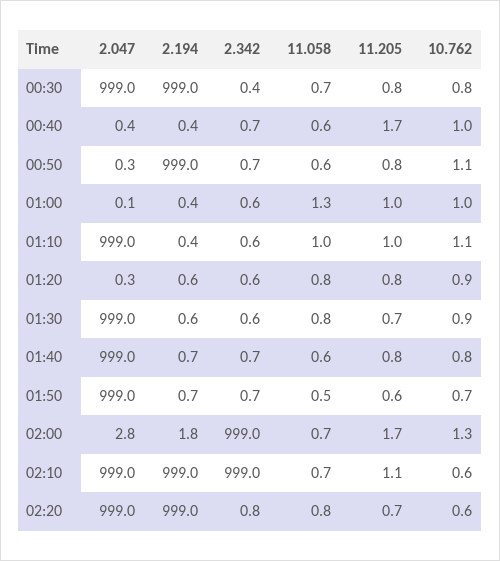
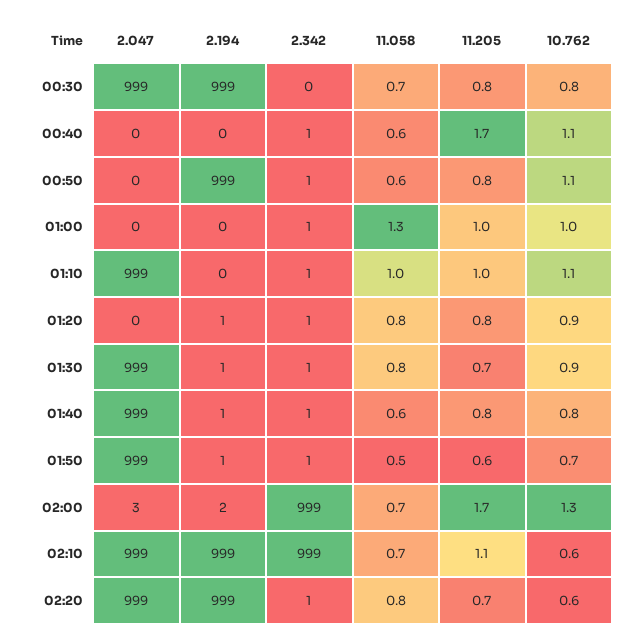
  {
    "2.047": {
      "00:30": 999,
      "00:40": 0.4,
      "00:50": 0.3,
      "01:00": 0.1,
      "01:10": 999,
      "01:20": 0.3,
      "01:30": 999,
      "01:40": 999,
      "01:50": 999,
      "02:00": 2.8,
      "02:10": 999,
      "02:20": 999
    },
    "2.194": {
      "00:30": 999,
      "00:40": 0.4,
      "00:50": 999,
      "01:00": 0.4,
      "01:10": 0.4,
      "01:20": 0.6,
      "01:30": 0.6,
      "01:40": 0.7,
      "01:50": 0.7,
      "02:00": 1.8,
      "02:10": 999,
      "02:20": 999
    },
    "2.342": {
      "00:30": 0.4,
      "00:40": 0.7,
      "00:50": 0.7,
      "01:00": 0.6,
      "01:10": 0.6,
      "01:20": 0.6,
      "01:30": 0.6,
      "01:40": 0.7,
      "01:50": 0.7,
      "02:00": 999,
      "02:10": 999,
      "02:20": 0.8
    },
    "11.058": {
      "00:30": 0.7,
      "00:40": 0.6,
      "00:50": 0.6,
      "01:00": 1.3,
      "01:10": 1,
      "01:20": 0.8,
      "01:30": 0.8,
      "01:40": 0.6,
      "01:50": 0.5,
      "02:00": 0.7,
      "02:10": 0.7,
      "02:20": 0.8
    },
    "11.205": {
      "00:30": 0.8,
      "00:40": 1.7,
      "00:50": 0.8,
      "01:00": 1,
      "01:10": 1,
      "01:20": 0.8,
      "01:30": 0.7,
      "01:40": 0.8,
      "01:50": 0.6,
      "02:00": 1.7,
      "02:10": 1.1,
      "02:20": 0.7
    },
    "10.762": {
      "00:30": 0.8,
-     "00:40": 1,
+     "00:40": 1.1,
      "00:50": 1.1,
      "01:00": 1,
      "01:10": 1.1,
      "01:20": 0.9,
      "01:30": 0.9,
      "01:40": 0.8,
      "01:50": 0.7,
      "02:00": 1.3,
      "02:10": 0.6,
      "02:20": 0.6
    }
  }

